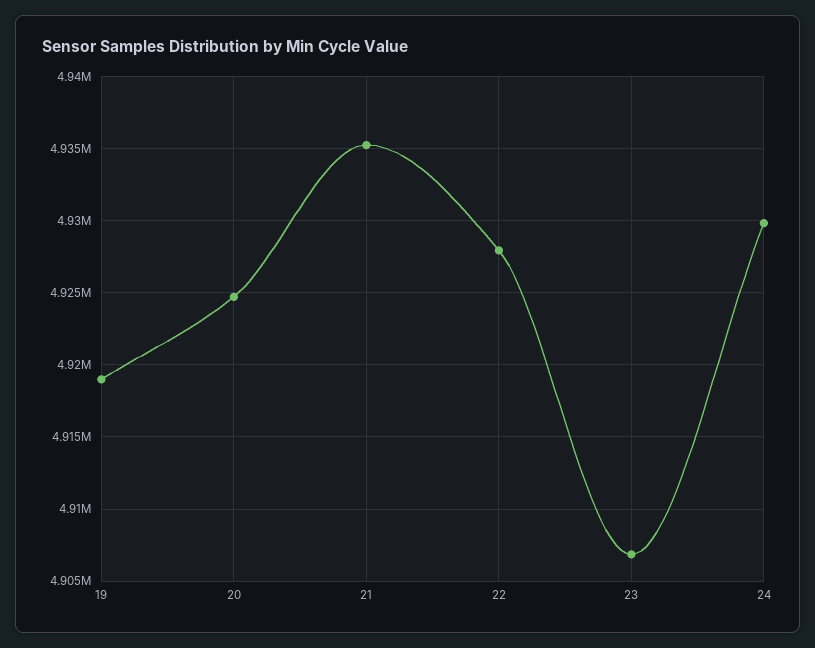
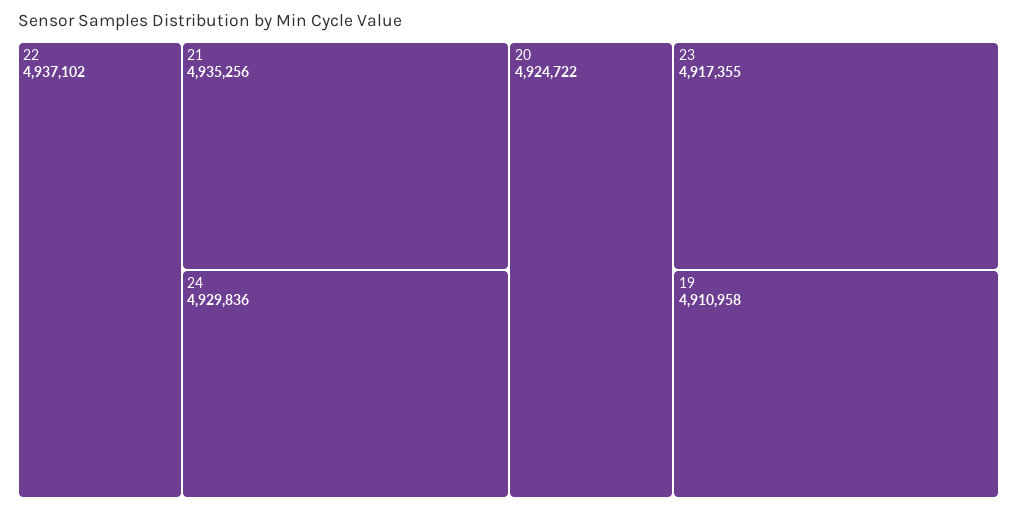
  {
-   "19": 4919000,
+   "19": 4910958,
    "20": 4924722,
    "21": 4935256,
-   "22": 4928000,
+   "22": 4937102,
-   "23": 4907000,
+   "23": 4917355,
    "24": 4929836
  }

